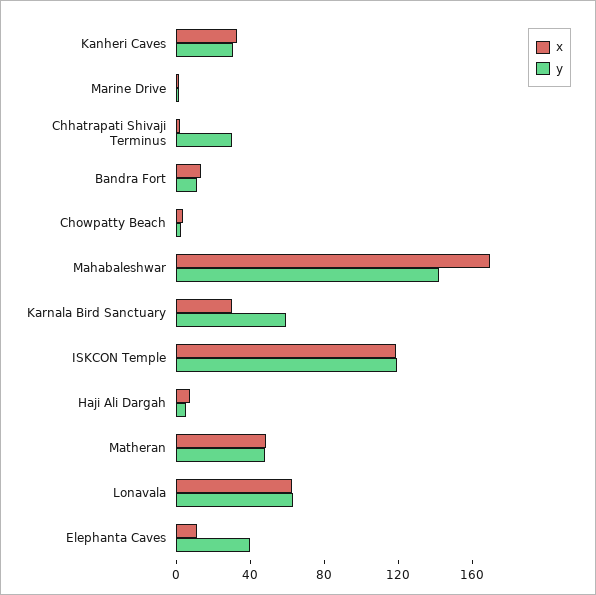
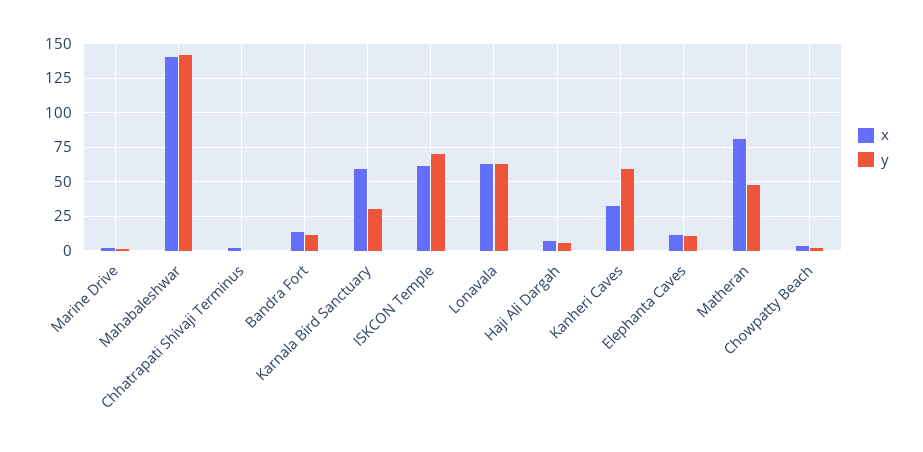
  {
    "x": {
      "Kanheri Caves": 35,
      "Marine Drive": 0,
      "Chhatrapati Shivaji Terminus": 0,
      "Bandra Fort": 15,
      "Chowpatty Beach": 5,
-     "Mahabaleshwar": 170,
+     "Mahabaleshwar": 140,
-     "Karnala Bird Sanctuary": 30,
+     "Karnala Bird Sanctuary": 60,
-     "ISKCON Temple": 120,
+     "ISKCON Temple": 60,
      "Haji Ali Dargah": 5,
-     "Matheran": 50,
+     "Matheran": 80,
      "Lonavala": 65,
      "Elephanta Caves": 10
    },
    "y": {
-     "Kanheri Caves": 30,
+     "Kanheri Caves": 60,
      "Marine Drive": 0,
-     "Chhatrapati Shivaji Terminus": 30,
+     "Chhatrapati Shivaji Terminus": 0,
      "Bandra Fort": 10,
      "Chowpatty Beach": 0,
      "Mahabaleshwar": 140,
-     "Karnala Bird Sanctuary": 60,
+     "Karnala Bird Sanctuary": 30,
-     "ISKCON Temple": 120,
+     "ISKCON Temple": 70,
      "Haji Ali Dargah": 5,
      "Matheran": 50,
      "Lonavala": 65,
-     "Elephanta Caves": 40
+     "Elephanta Caves": 10
    }
  }

